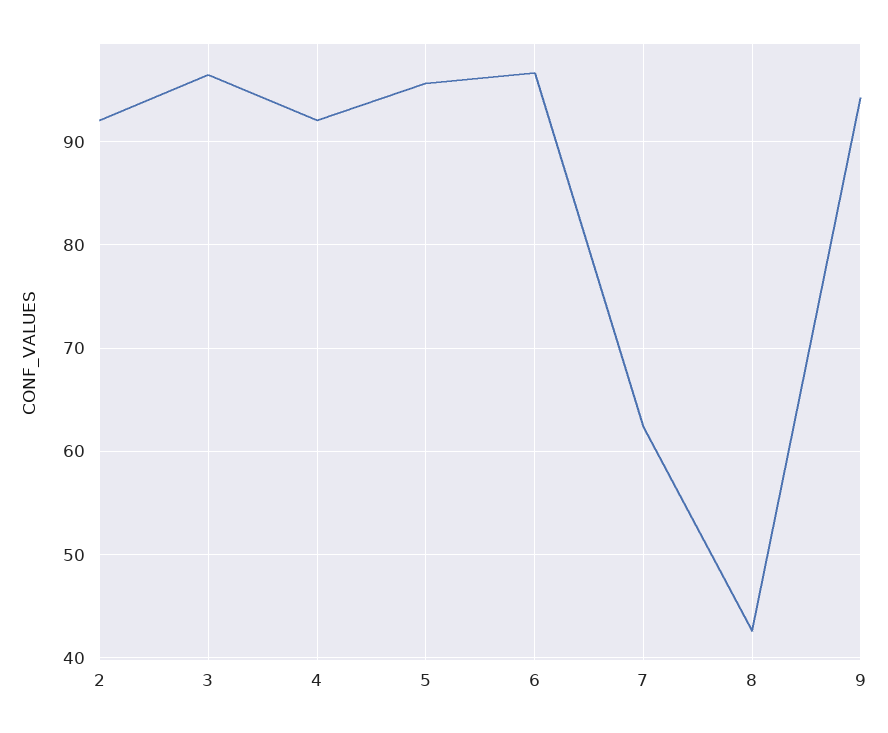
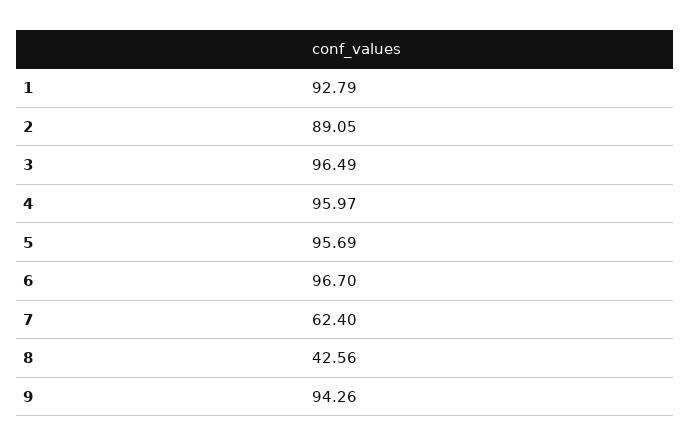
  {
-   "2": 92,
+   "2": 89.05,
    "3": 96.49,
-   "4": 92,
+   "4": 95.97,
    "5": 95.69,
    "6": 96.7,
    "7": 62.4,
    "8": 42.56,
-   "9": 94.26
+   "9": 94.26,
+   "1": 92.79
  }

